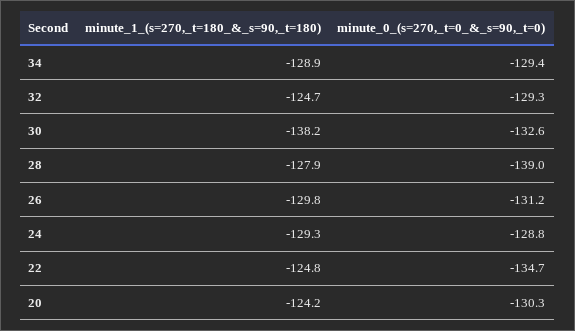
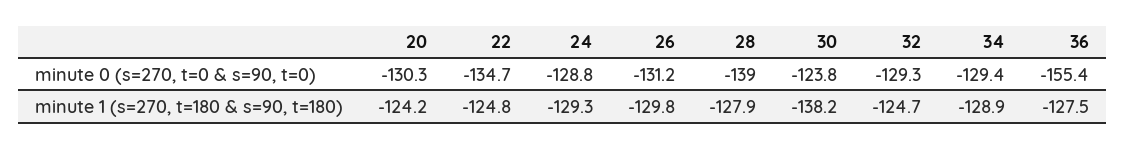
  {
    "minute_1_(s=270,_t=180_&_s=90,_t=180)": {
      "34": -128.9,
      "32": -124.7,
      "30": -138.2,
      "28": -127.9,
      "26": -129.8,
      "24": -129.3,
      "22": -124.8,
-     "20": -124.2
+     "20": -124.2,
+     "36": -127.5
    },
    "minute_0_(s=270,_t=0_&_s=90,_t=0)": {
      "34": -129.4,
      "32": -129.3,
-     "30": -132.6,
+     "30": -123.8,
      "28": -139,
      "26": -131.2,
      "24": -128.8,
      "22": -134.7,
-     "20": -130.3
+     "20": -130.3,
+     "36": -155.4
    }
  }

